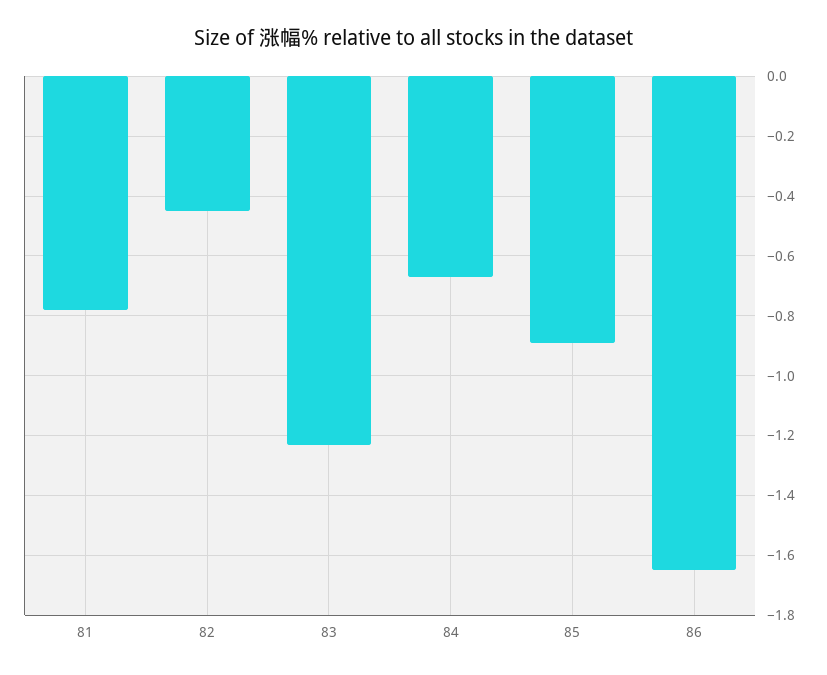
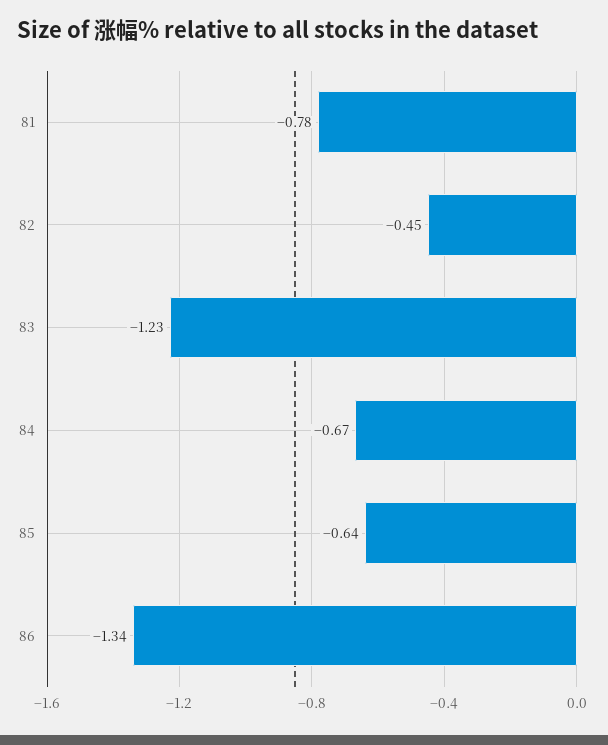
  {
    "81": -0.78,
    "82": -0.45,
    "83": -1.23,
    "84": -0.67,
-   "85": -0.9,
+   "85": -0.64,
-   "86": -1.65
+   "86": -1.34
  }

